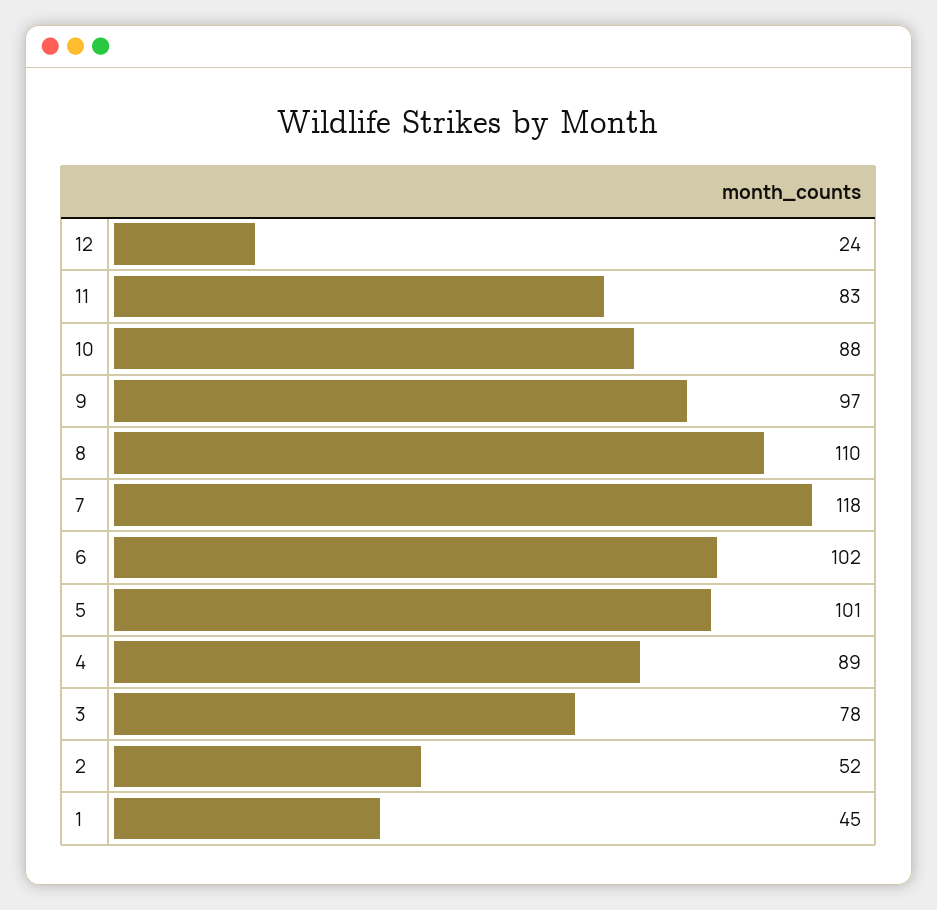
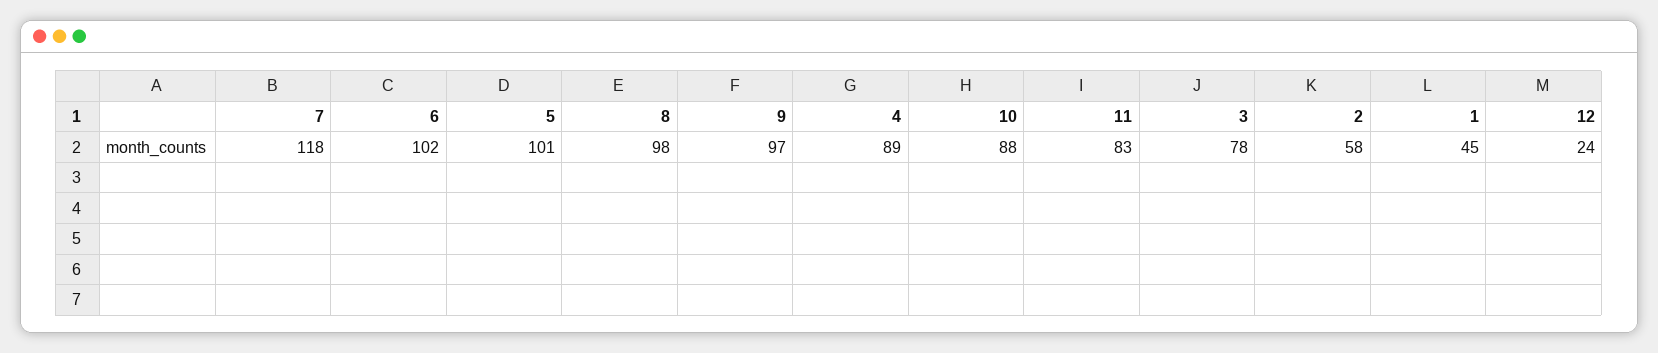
  {
    "12": 24,
    "11": 83,
    "10": 88,
    "9": 97,
-   "8": 110,
+   "8": 98,
    "7": 118,
    "6": 102,
    "5": 101,
    "4": 89,
    "3": 78,
-   "2": 52,
+   "2": 58,
    "1": 45
  }

